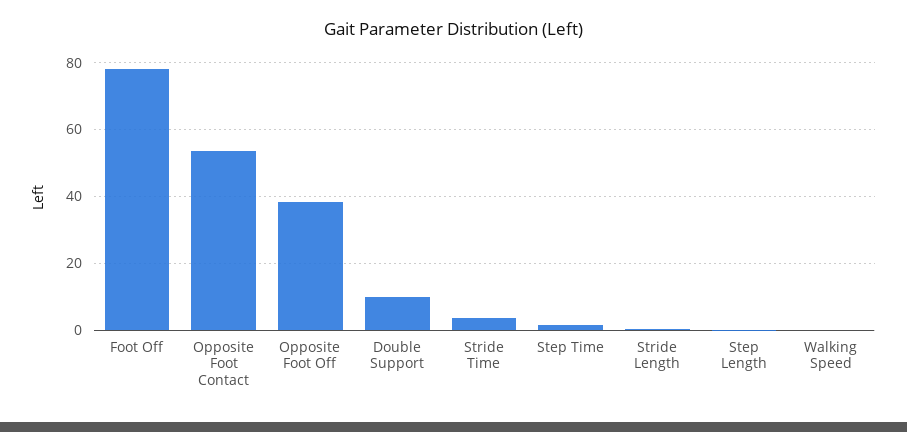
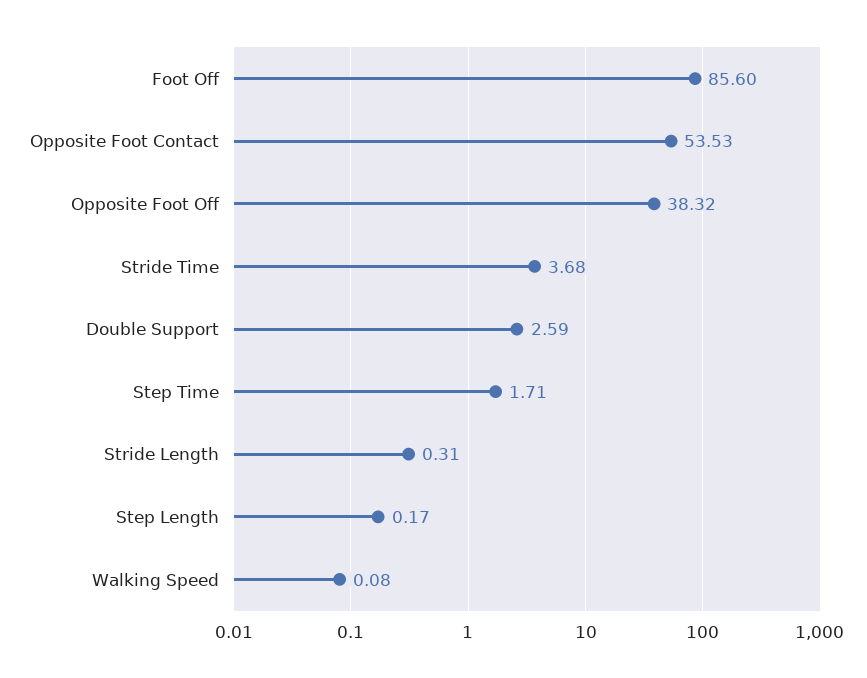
  {
-   "Foot Off": 78,
+   "Foot Off": 85.6,
    "Opposite Foot Contact": 53.53,
    "Opposite Foot Off": 38.32,
-   "Double Support": 10,
+   "Double Support": 2.59,
    "Stride Time": 3.68,
    "Step Time": 1.71,
    "Stride Length": 0.31,
    "Step Length": 0.17,
    "Walking Speed": 0.08
  }

